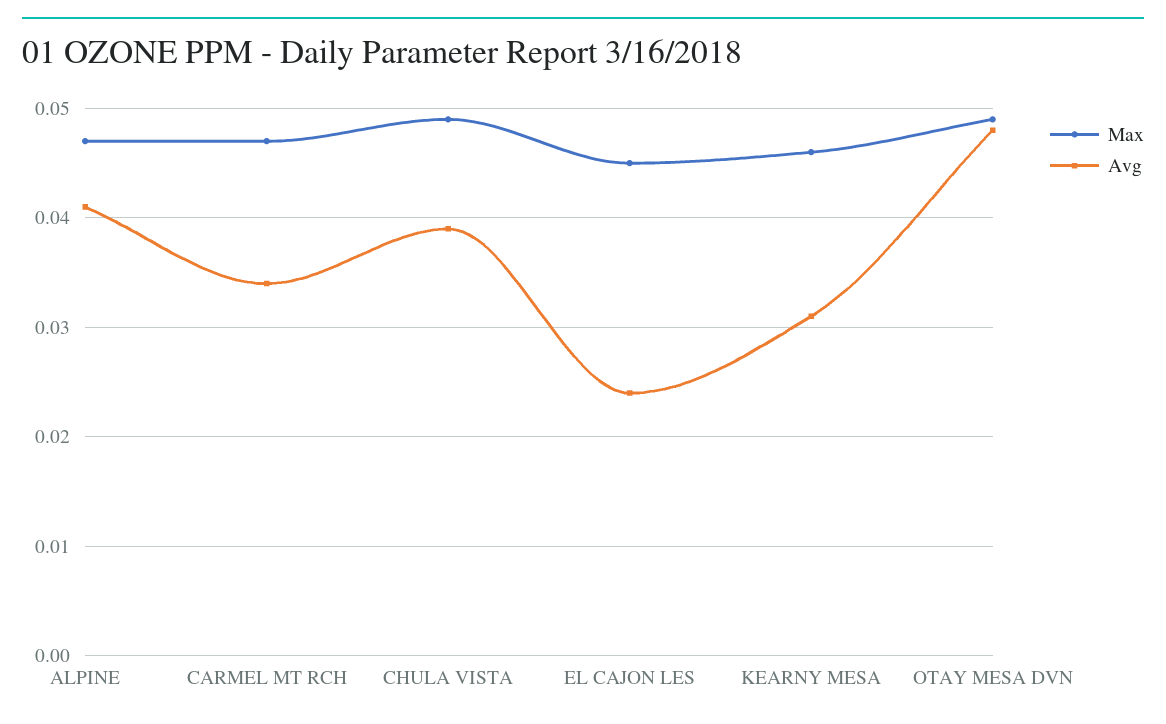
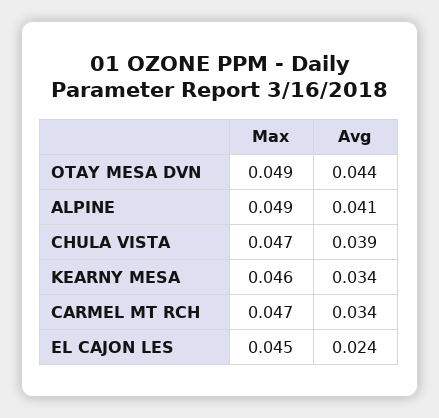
  {
    "Max": {
-     "ALPINE": 0.047,
+     "ALPINE": 0.049,
      "CARMEL MT RCH": 0.047,
-     "CHULA VISTA": 0.049,
+     "CHULA VISTA": 0.047,
      "EL CAJON LES": 0.045,
      "KEARNY MESA": 0.046,
      "OTAY MESA DVN": 0.049
    },
    "Avg": {
      "ALPINE": 0.041,
      "CARMEL MT RCH": 0.034,
      "CHULA VISTA": 0.039,
      "EL CAJON LES": 0.024,
-     "KEARNY MESA": 0.031,
+     "KEARNY MESA": 0.034,
-     "OTAY MESA DVN": 0.048
+     "OTAY MESA DVN": 0.044
    }
  }

